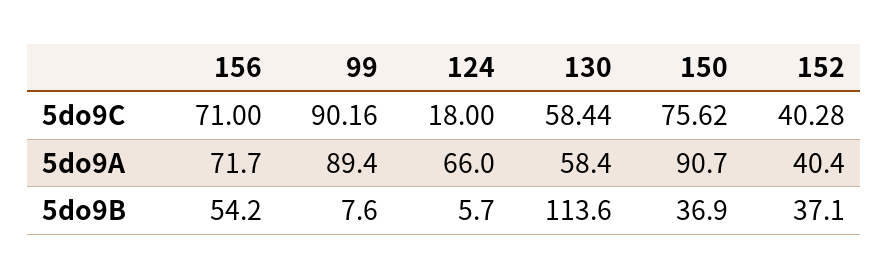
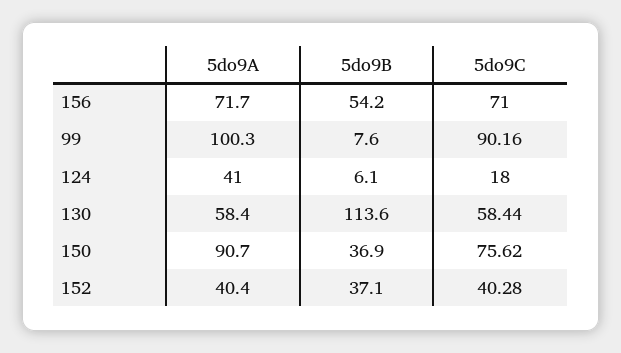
  {
    "156": {
      "5do9C": 71,
      "5do9A": 71.7,
      "5do9B": 54.2
    },
    "99": {
      "5do9C": 90.16,
-     "5do9A": 89.4,
+     "5do9A": 100.3,
      "5do9B": 7.6
    },
    "124": {
      "5do9C": 18,
-     "5do9A": 66,
+     "5do9A": 41,
-     "5do9B": 5.7
+     "5do9B": 6.1
    },
    "130": {
      "5do9C": 58.44,
      "5do9A": 58.4,
      "5do9B": 113.6
    },
    "150": {
      "5do9C": 75.62,
      "5do9A": 90.7,
      "5do9B": 36.9
    },
    "152": {
      "5do9C": 40.28,
      "5do9A": 40.4,
      "5do9B": 37.1
    }
  }

